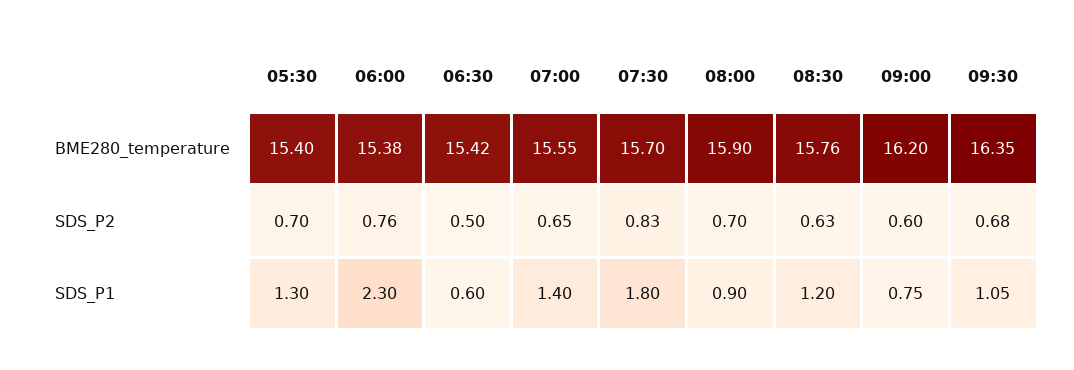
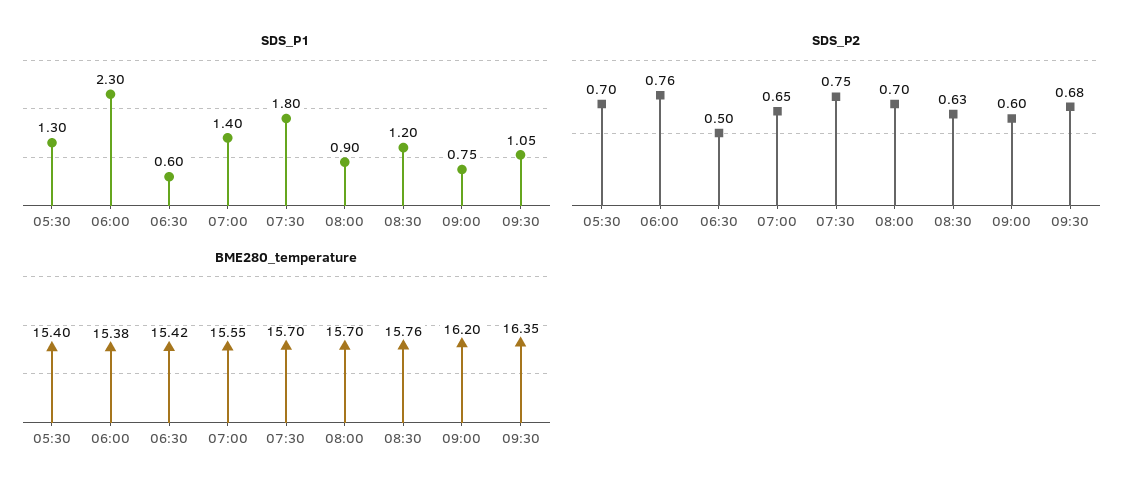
  {
    "BME280_temperature": {
      "05:30": 15.4,
      "06:00": 15.38,
      "06:30": 15.42,
      "07:00": 15.55,
      "07:30": 15.7,
-     "08:00": 15.9,
+     "08:00": 15.7,
      "08:30": 15.76,
      "09:00": 16.2,
      "09:30": 16.35
    },
    "SDS_P2": {
      "05:30": 0.7,
      "06:00": 0.76,
      "06:30": 0.5,
      "07:00": 0.65,
-     "07:30": 0.83,
+     "07:30": 0.75,
      "08:00": 0.7,
      "08:30": 0.63,
      "09:00": 0.6,
      "09:30": 0.68
    },
    "SDS_P1": {
      "05:30": 1.3,
      "06:00": 2.3,
      "06:30": 0.6,
      "07:00": 1.4,
      "07:30": 1.8,
      "08:00": 0.9,
      "08:30": 1.2,
      "09:00": 0.75,
      "09:30": 1.05
    }
  }

